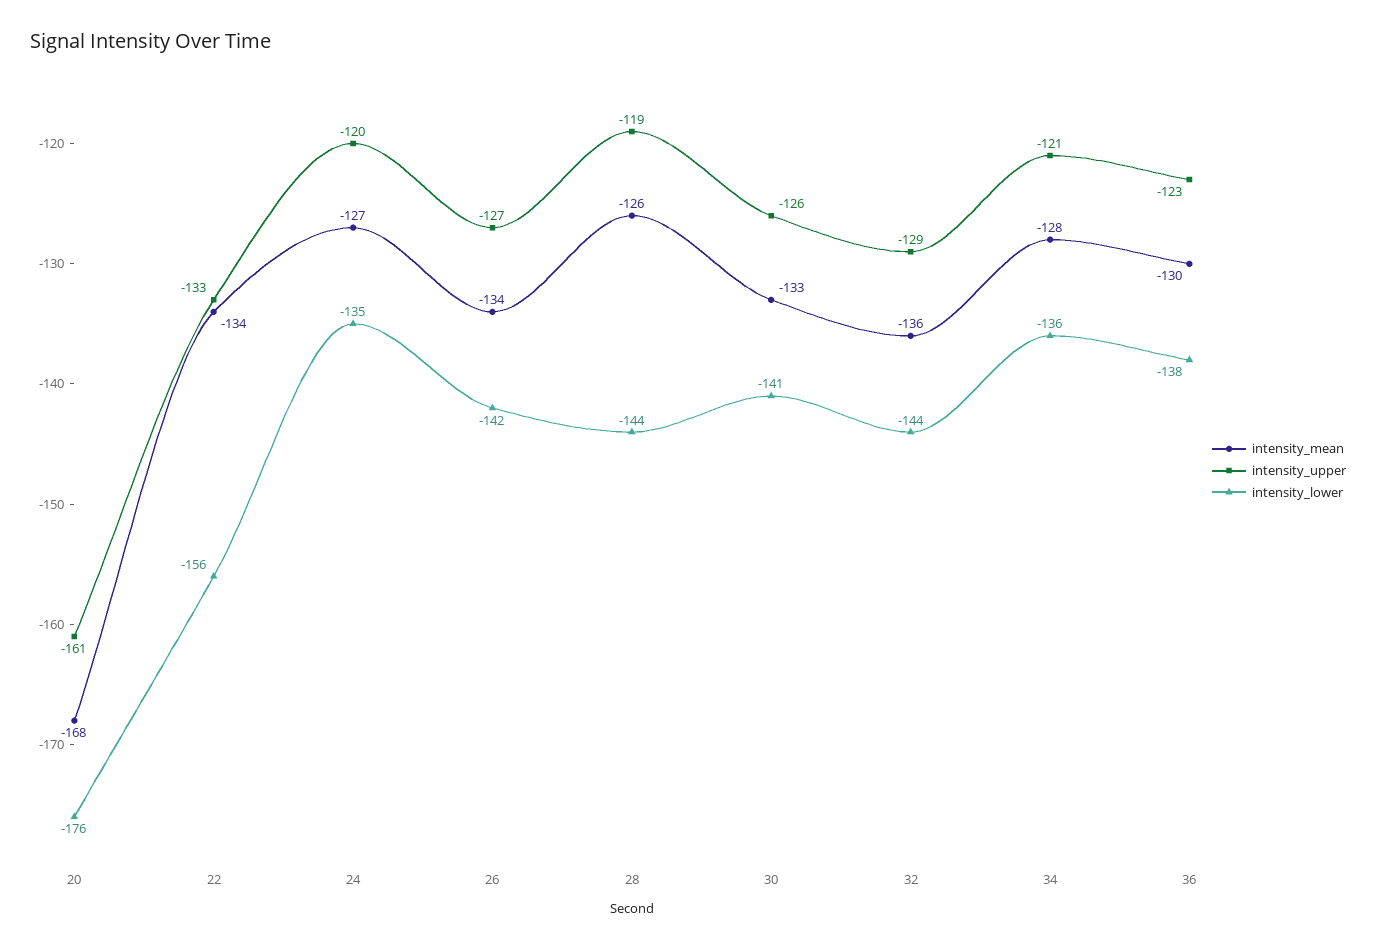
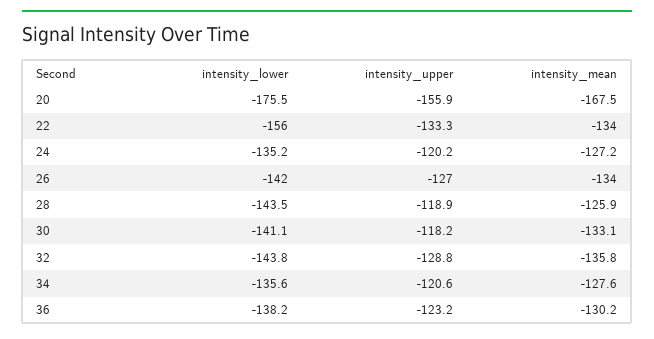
  {
    "intensity_mean": {
      "20": -167.5,
      "22": -134,
      "24": -127.2,
      "26": -134,
      "28": -125.9,
      "30": -133.1,
      "32": -135.8,
      "34": -127.6,
      "36": -130.2
    },
    "intensity_upper": {
-     "20": -161,
+     "20": -155.9,
      "22": -133.3,
      "24": -120.2,
      "26": -127,
      "28": -118.9,
-     "30": -126,
+     "30": -118.2,
      "32": -128.8,
      "34": -120.6,
      "36": -123.2
    },
    "intensity_lower": {
      "20": -175.5,
      "22": -156,
      "24": -135.2,
      "26": -142,
      "28": -143.5,
      "30": -141.1,
      "32": -143.8,
      "34": -135.6,
      "36": -138.2
    }
  }

